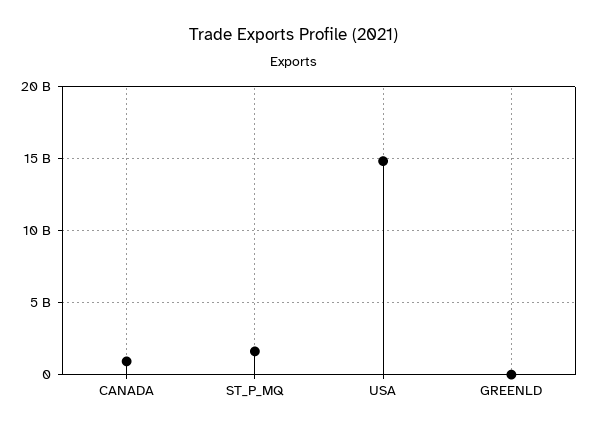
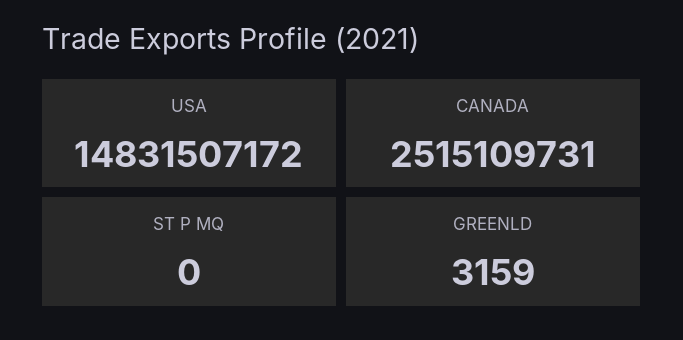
  {
-   "CANADA": 1000000000,
+   "CANADA": 2515109731,
-   "ST_P_MQ": 1500000000,
+   "ST_P_MQ": 0,
    "USA": 14831507172,
    "GREENLD": 3159
  }

